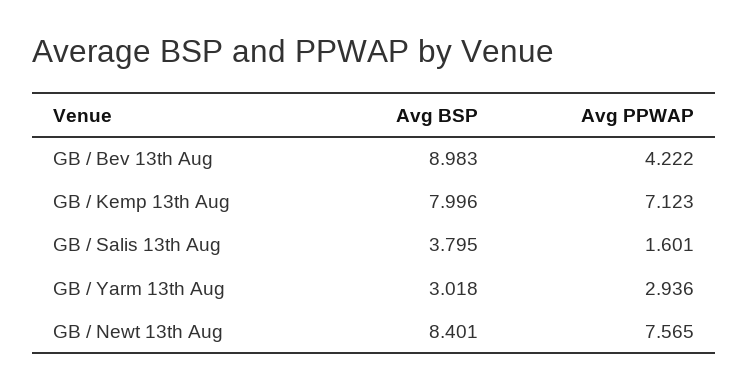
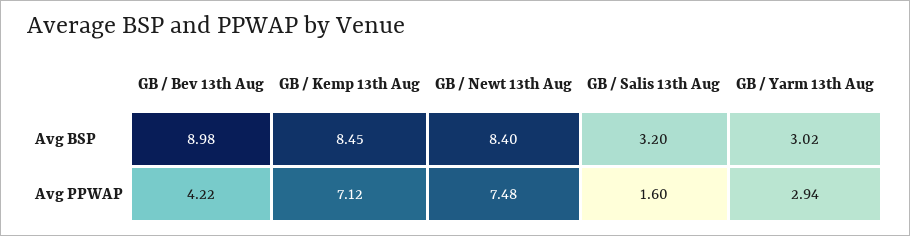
  {
    "Avg BSP": {
      "GB / Bev 13th Aug": 8.983,
-     "GB / Kemp 13th Aug": 7.996,
+     "GB / Kemp 13th Aug": 8.45,
-     "GB / Salis 13th Aug": 3.795,
+     "GB / Salis 13th Aug": 3.2,
      "GB / Yarm 13th Aug": 3.018,
      "GB / Newt 13th Aug": 8.401
    },
    "Avg PPWAP": {
      "GB / Bev 13th Aug": 4.222,
      "GB / Kemp 13th Aug": 7.123,
      "GB / Salis 13th Aug": 1.601,
      "GB / Yarm 13th Aug": 2.936,
-     "GB / Newt 13th Aug": 7.565
+     "GB / Newt 13th Aug": 7.48
    }
  }

